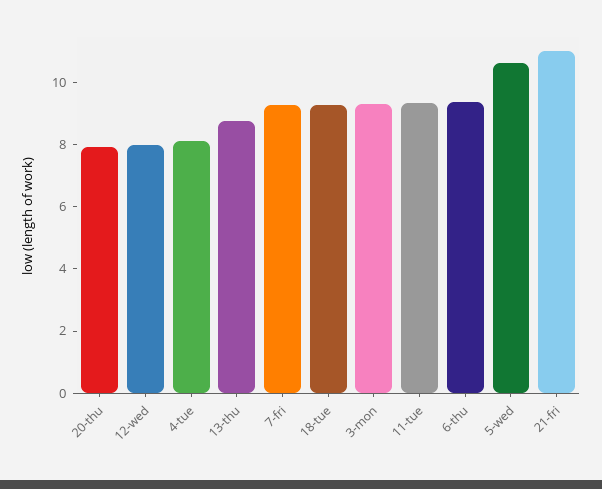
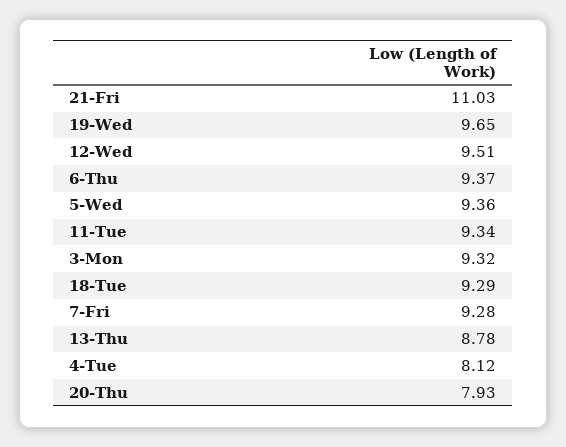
  {
    "20-thu": 7.93,
-   "12-wed": 8,
+   "12-wed": 9.51,
    "4-tue": 8.12,
    "13-thu": 8.78,
    "7-fri": 9.28,
    "18-tue": 9.29,
    "3-mon": 9.32,
    "11-tue": 9.34,
    "6-thu": 9.37,
-   "5-wed": 10.5,
+   "5-wed": 9.36,
-   "21-fri": 11.03
+   "21-fri": 11.03,
+   "19-Wed": 9.65
  }

